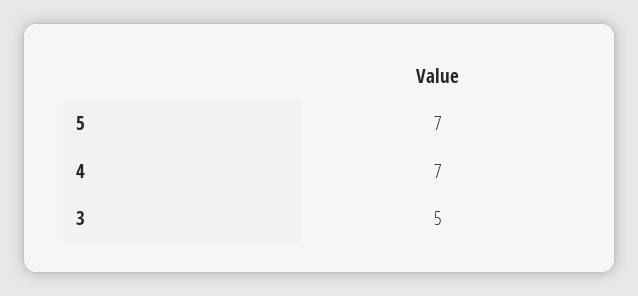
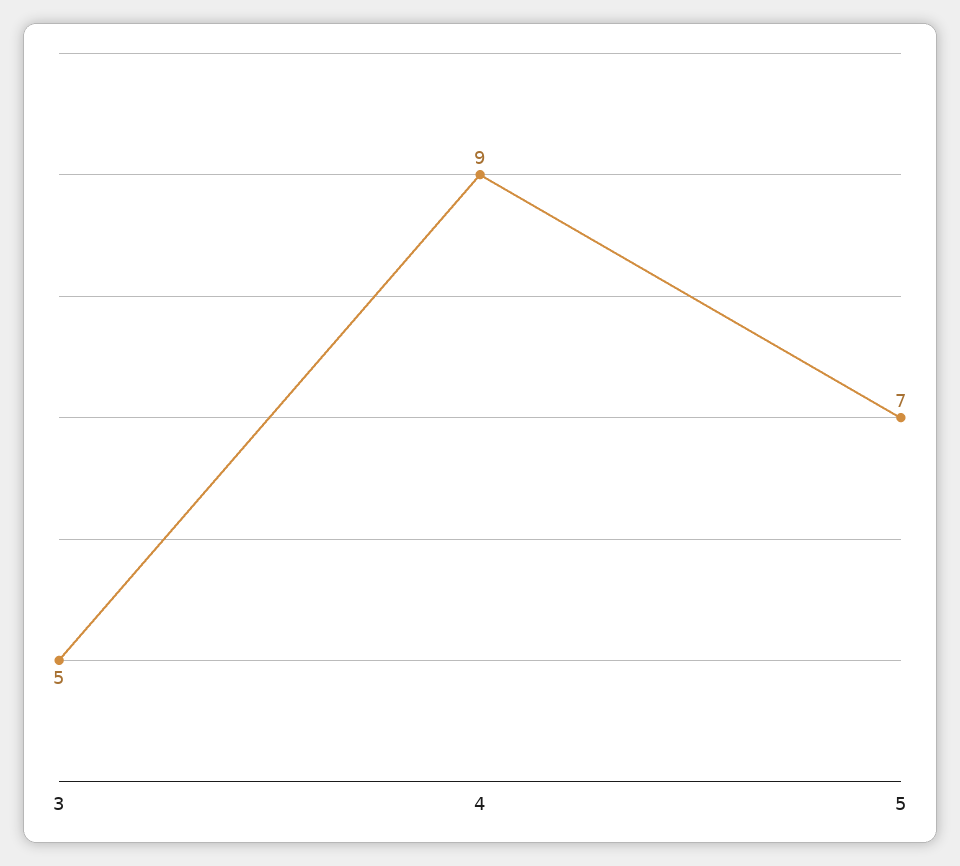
  {
    "5": 7,
-   "4": 7,
+   "4": 9,
    "3": 5
  }

